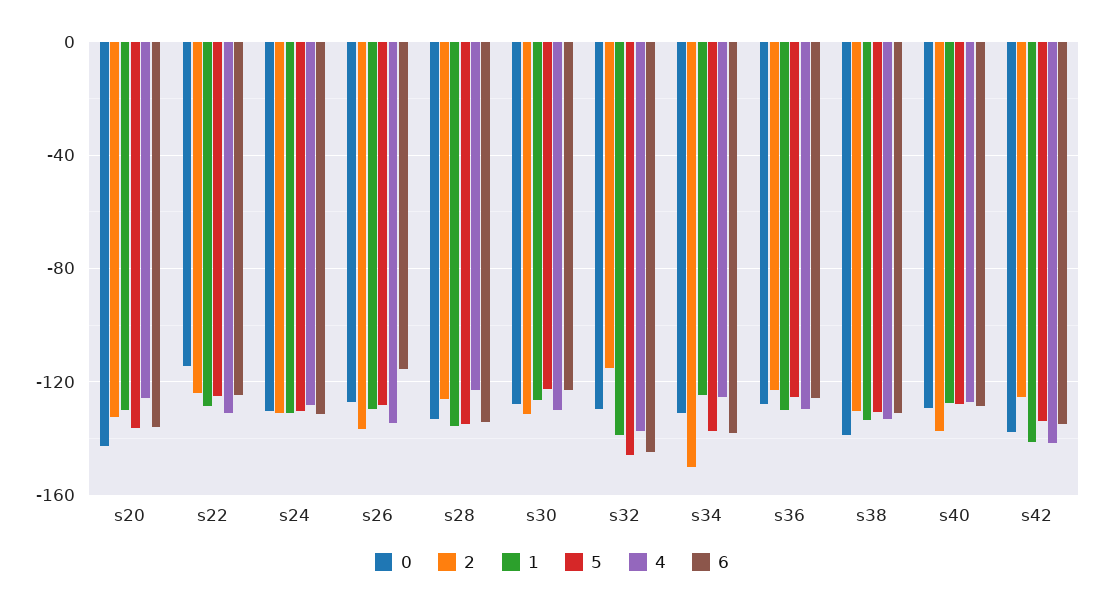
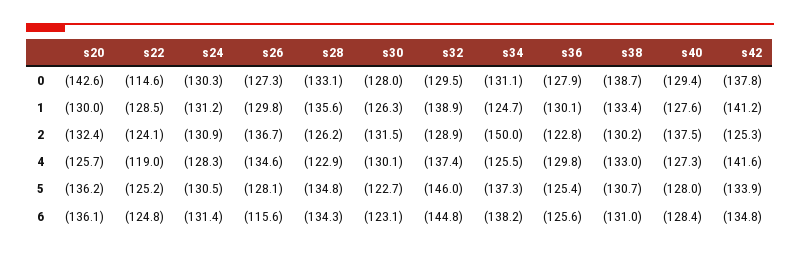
  {
    "0": {
      "s20": -142.6,
      "s22": -114.6,
      "s24": -130.3,
      "s26": -127.3,
      "s28": -133.1,
      "s30": -128,
      "s32": -129.5,
      "s34": -131.1,
      "s36": -127.9,
      "s38": -138.7,
      "s40": -129.4,
      "s42": -137.8
    },
    "2": {
      "s20": -132.4,
      "s22": -124.1,
      "s24": -130.9,
      "s26": -136.7,
      "s28": -126.2,
      "s30": -131.5,
-     "s32": -115,
+     "s32": -128.9,
      "s34": -150,
      "s36": -122.8,
      "s38": -130.2,
      "s40": -137.5,
      "s42": -125.3
    },
    "1": {
      "s20": -130,
      "s22": -128.5,
      "s24": -131.2,
      "s26": -129.8,
      "s28": -135.6,
      "s30": -126.3,
      "s32": -138.9,
      "s34": -124.7,
      "s36": -130.1,
      "s38": -133.4,
      "s40": -127.6,
      "s42": -141.2
    },
    "5": {
      "s20": -136.2,
      "s22": -125.2,
      "s24": -130.5,
      "s26": -128.1,
      "s28": -134.8,
      "s30": -122.7,
      "s32": -146,
      "s34": -137.3,
      "s36": -125.4,
      "s38": -130.7,
      "s40": -128,
      "s42": -133.9
    },
    "4": {
      "s20": -125.7,
-     "s22": -130,
+     "s22": -119,
      "s24": -128.3,
      "s26": -134.6,
      "s28": -122.9,
      "s30": -130.1,
      "s32": -137.4,
      "s34": -125.5,
      "s36": -129.8,
      "s38": -133,
      "s40": -127.3,
      "s42": -141.6
    },
    "6": {
      "s20": -136.1,
      "s22": -124.8,
      "s24": -131.4,
      "s26": -115.6,
      "s28": -134.3,
      "s30": -123.1,
      "s32": -144.8,
      "s34": -138.2,
      "s36": -125.6,
      "s38": -131,
      "s40": -128.4,
      "s42": -134.8
    }
  }

